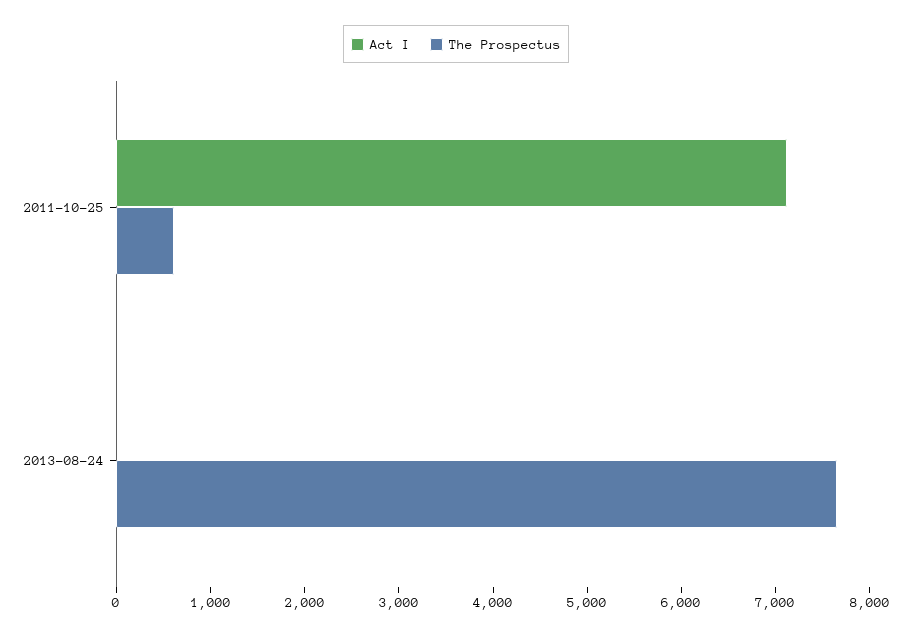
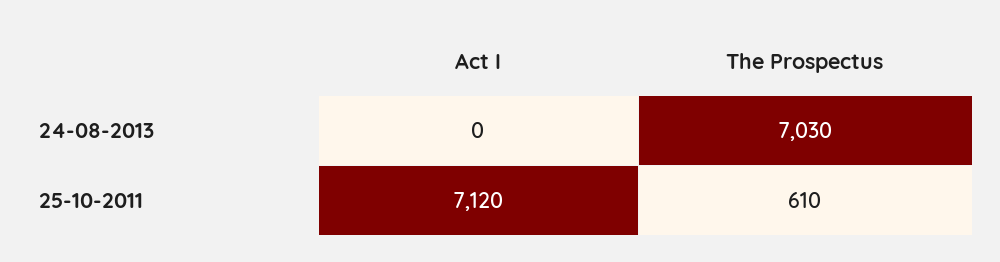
  {
    "Act I": {
      "2011-10-25": 7120,
      "2013-08-24": 0
    },
    "The Prospectus": {
      "2011-10-25": 610,
-     "2013-08-24": 7600
+     "2013-08-24": 7030
    }
  }

